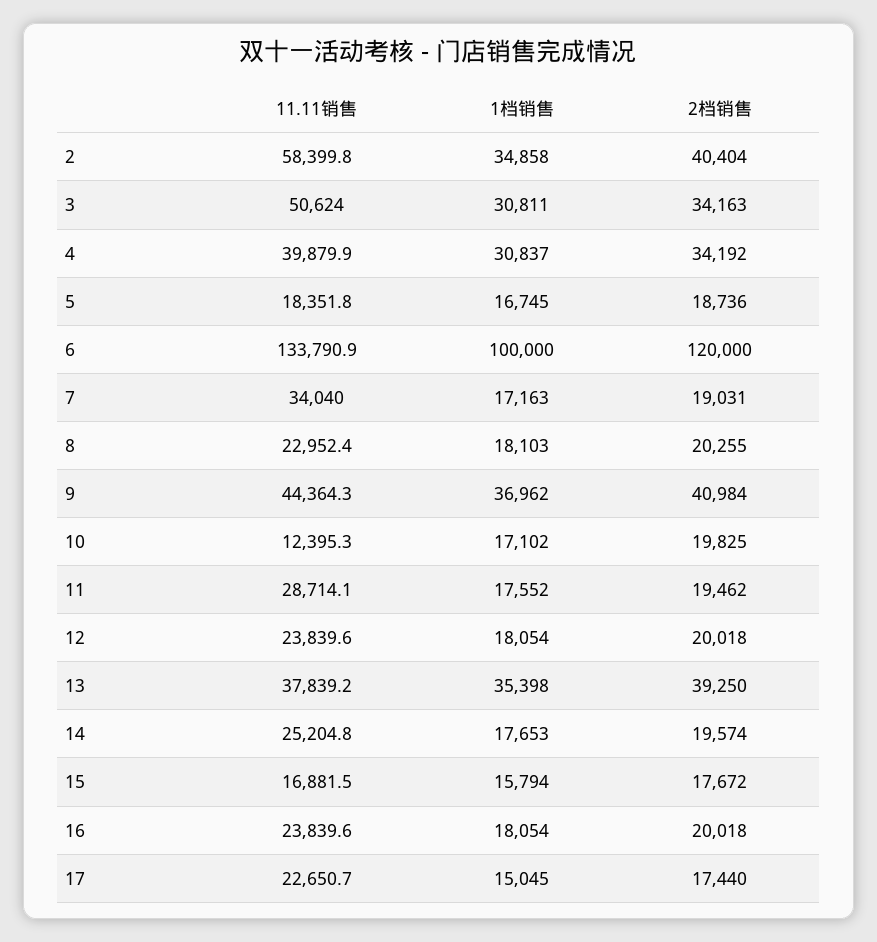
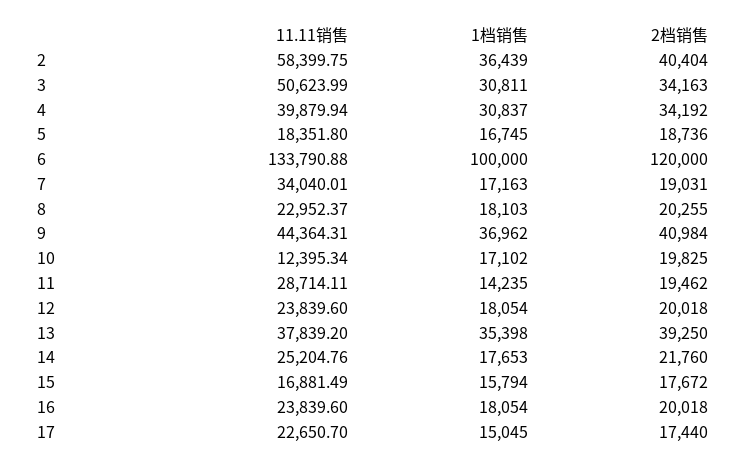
  {
    "11.11销售": {
      "2": 58399.75,
      "3": 50623.99,
      "4": 39879.94,
      "5": 18351.8,
      "6": 133790.88,
      "7": 34040.01,
      "8": 22952.37,
      "9": 44364.31,
      "10": 12395.34,
      "11": 28714.11,
      "12": 23839.6,
      "13": 37839.2,
      "14": 25204.76,
      "15": 16881.49,
      "16": 23839.6,
      "17": 22650.7
    },
    "1档销售": {
-     "2": 34858,
+     "2": 36439,
      "3": 30811,
      "4": 30837,
      "5": 16745,
      "6": 100000,
      "7": 17163,
      "8": 18103,
      "9": 36962,
      "10": 17102,
-     "11": 17552,
+     "11": 14235,
      "12": 18054,
      "13": 35398,
      "14": 17653,
      "15": 15794,
      "16": 18054,
      "17": 15045
    },
    "2档销售": {
      "2": 40404,
      "3": 34163,
      "4": 34192,
      "5": 18736,
      "6": 120000,
      "7": 19031,
      "8": 20255,
      "9": 40984,
      "10": 19825,
      "11": 19462,
      "12": 20018,
      "13": 39250,
-     "14": 19574,
+     "14": 21760,
      "15": 17672,
      "16": 20018,
      "17": 17440
    }
  }

